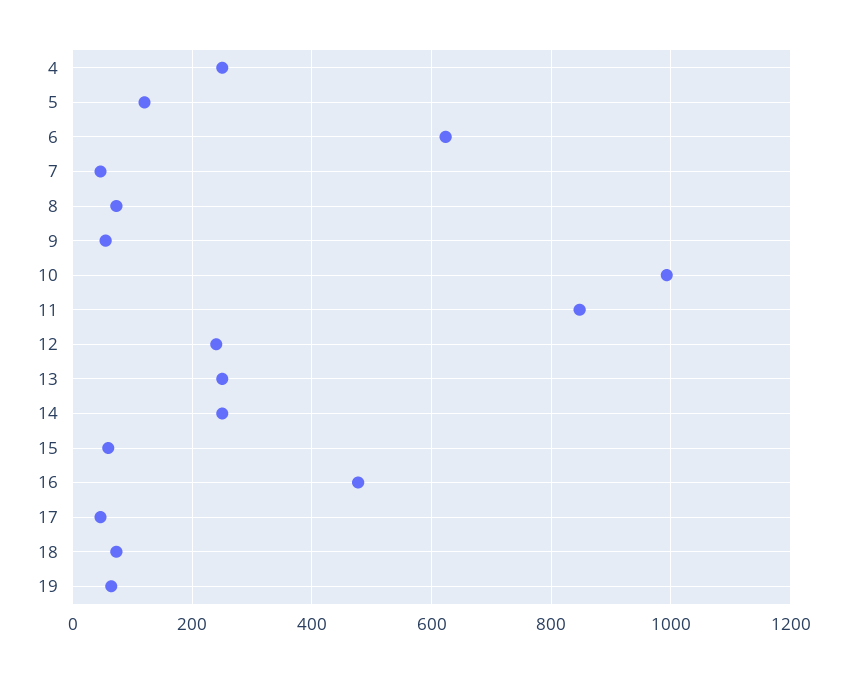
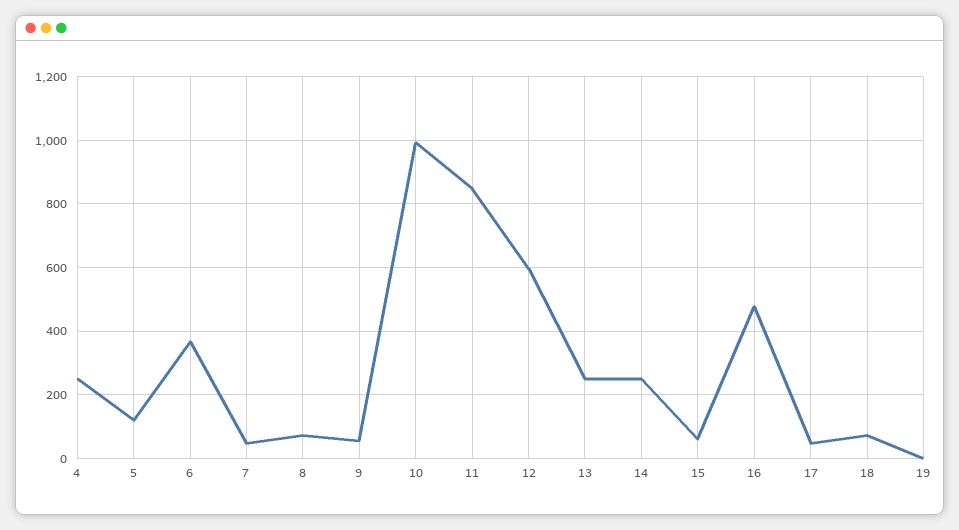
  {
    "4": 260,
    "5": 120,
-   "6": 620,
+   "6": 360,
    "7": 40,
    "8": 80,
    "9": 60,
    "10": 1000,
    "11": 840,
-   "12": 240,
+   "12": 600,
    "13": 260,
    "14": 260,
    "15": 60,
    "16": 480,
    "17": 40,
    "18": 80,
-   "19": 60
+   "19": 0
  }

